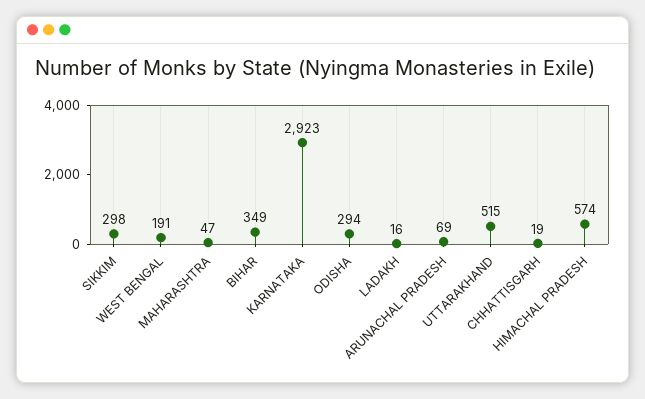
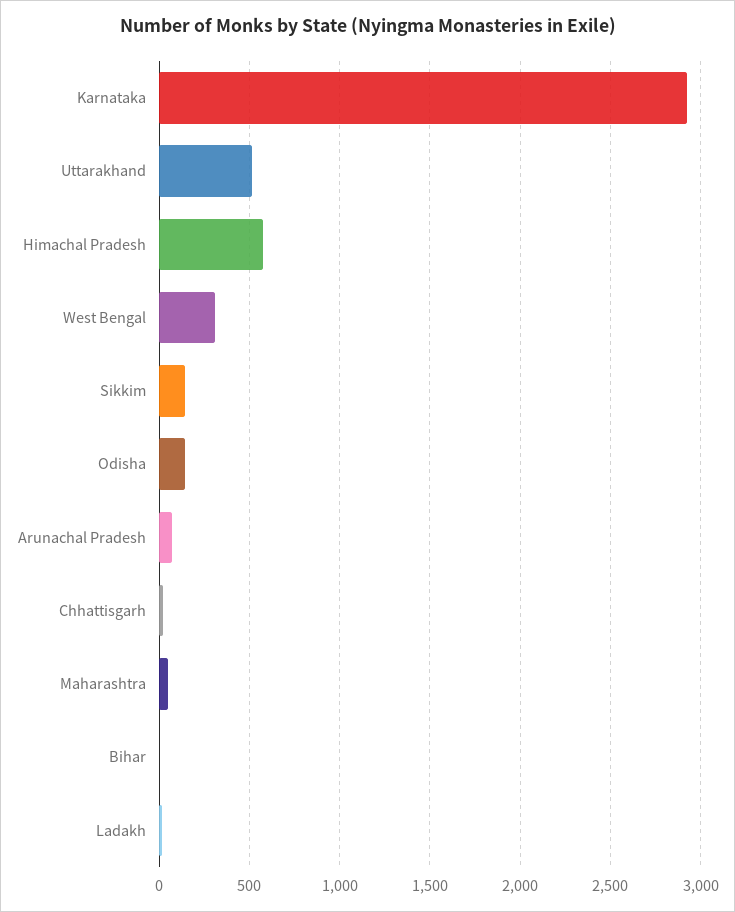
  {
-   "SIKKIM": 298,
+   "SIKKIM": 150,
-   "WEST BENGAL": 191,
+   "WEST BENGAL": 300,
    "MAHARASHTRA": 47,
-   "BIHAR": 349,
+   "BIHAR": 0,
    "KARNATAKA": 2923,
-   "ODISHA": 294,
+   "ODISHA": 150,
    "LADAKH": 16,
    "ARUNACHAL PRADESH": 69,
    "UTTARAKHAND": 515,
    "CHHATTISGARH": 19,
    "HIMACHAL PRADESH": 574
  }

